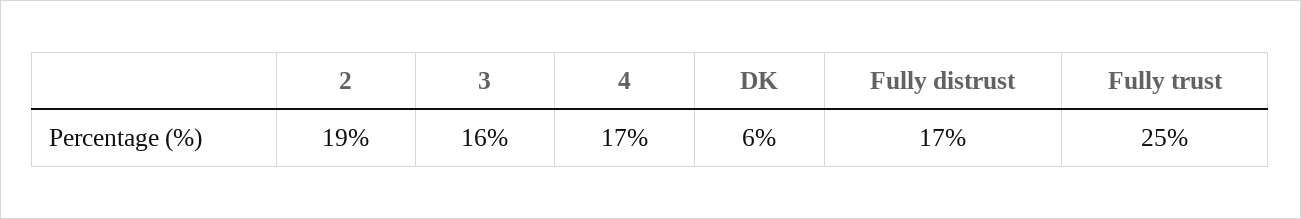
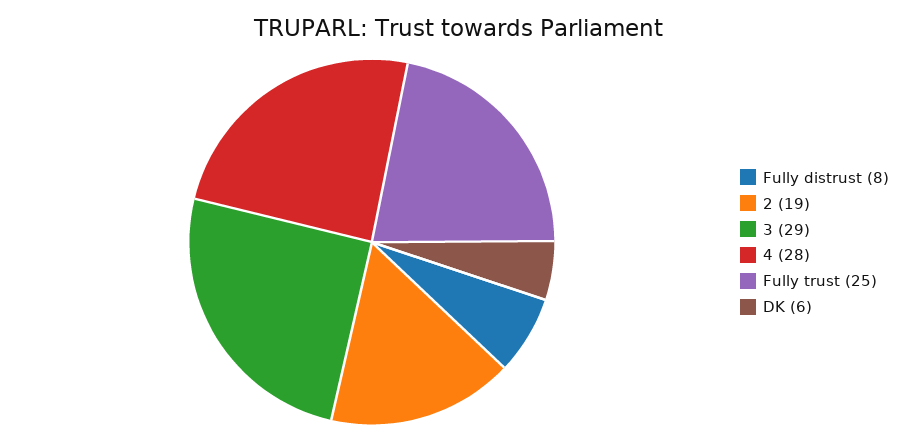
  {
    "2": 19,
-   "3": 16,
+   "3": 29,
-   "4": 17,
+   "4": 28,
    "DK": 6,
-   "Fully distrust": 17,
+   "Fully distrust": 8,
    "Fully trust": 25
  }

